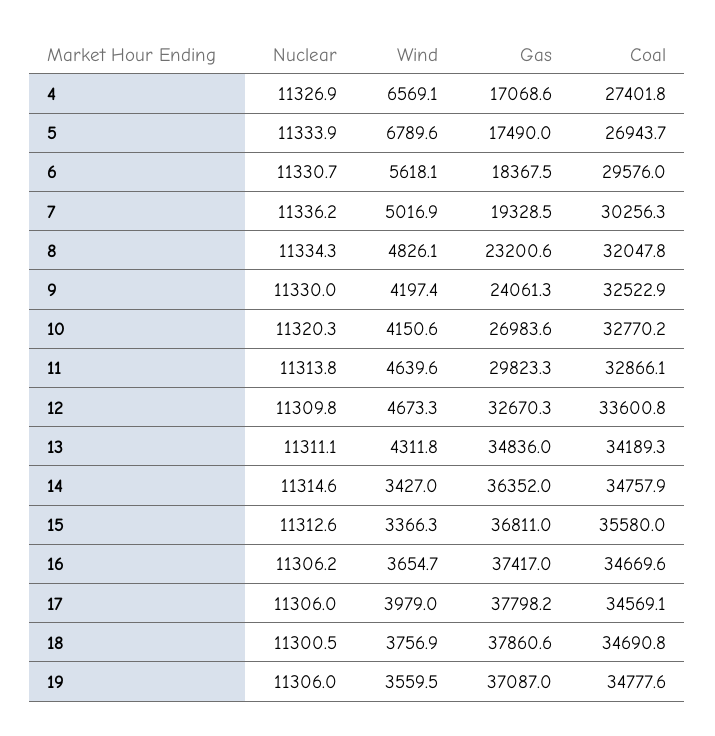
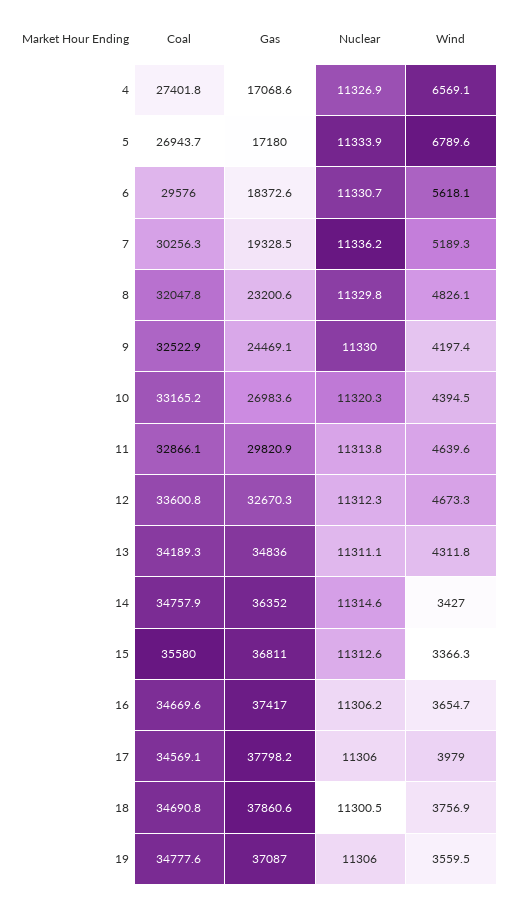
  {
    "Nuclear": {
      "4": 11326.9,
      "5": 11333.9,
      "6": 11330.7,
      "7": 11336.2,
-     "8": 11334.3,
+     "8": 11329.8,
      "9": 11330,
      "10": 11320.3,
      "11": 11313.8,
-     "12": 11309.8,
+     "12": 11312.3,
      "13": 11311.1,
      "14": 11314.6,
      "15": 11312.6,
      "16": 11306.2,
      "17": 11306,
      "18": 11300.5,
      "19": 11306
    },
    "Wind": {
      "4": 6569.1,
      "5": 6789.6,
      "6": 5618.1,
-     "7": 5016.9,
+     "7": 5189.3,
      "8": 4826.1,
      "9": 4197.4,
-     "10": 4150.6,
+     "10": 4394.5,
      "11": 4639.6,
      "12": 4673.3,
      "13": 4311.8,
      "14": 3427,
      "15": 3366.3,
      "16": 3654.7,
      "17": 3979,
      "18": 3756.9,
      "19": 3559.5
    },
    "Gas": {
      "4": 17068.6,
-     "5": 17490,
+     "5": 17180,
-     "6": 18367.5,
+     "6": 18372.6,
      "7": 19328.5,
      "8": 23200.6,
-     "9": 24061.3,
+     "9": 24469.1,
      "10": 26983.6,
-     "11": 29823.3,
+     "11": 29820.9,
      "12": 32670.3,
      "13": 34836,
      "14": 36352,
      "15": 36811,
      "16": 37417,
      "17": 37798.2,
      "18": 37860.6,
      "19": 37087
    },
    "Coal": {
      "4": 27401.8,
      "5": 26943.7,
      "6": 29576,
      "7": 30256.3,
      "8": 32047.8,
      "9": 32522.9,
-     "10": 32770.2,
+     "10": 33165.2,
      "11": 32866.1,
      "12": 33600.8,
      "13": 34189.3,
      "14": 34757.9,
      "15": 35580,
      "16": 34669.6,
      "17": 34569.1,
      "18": 34690.8,
      "19": 34777.6
    }
  }

